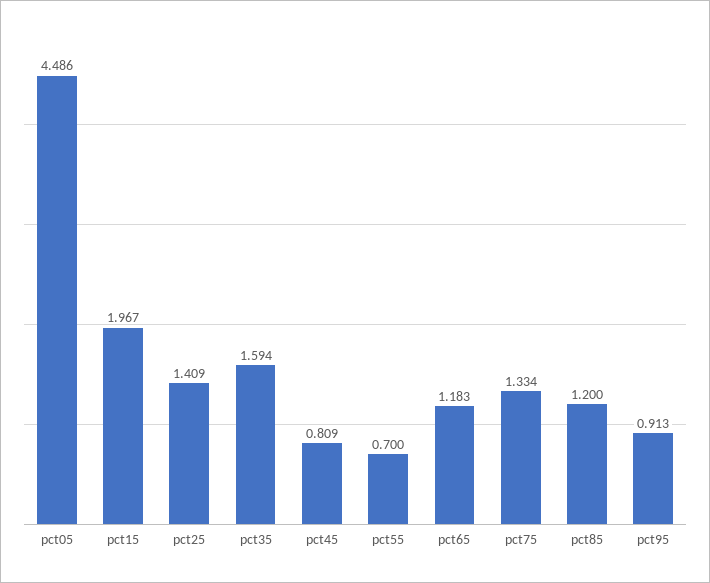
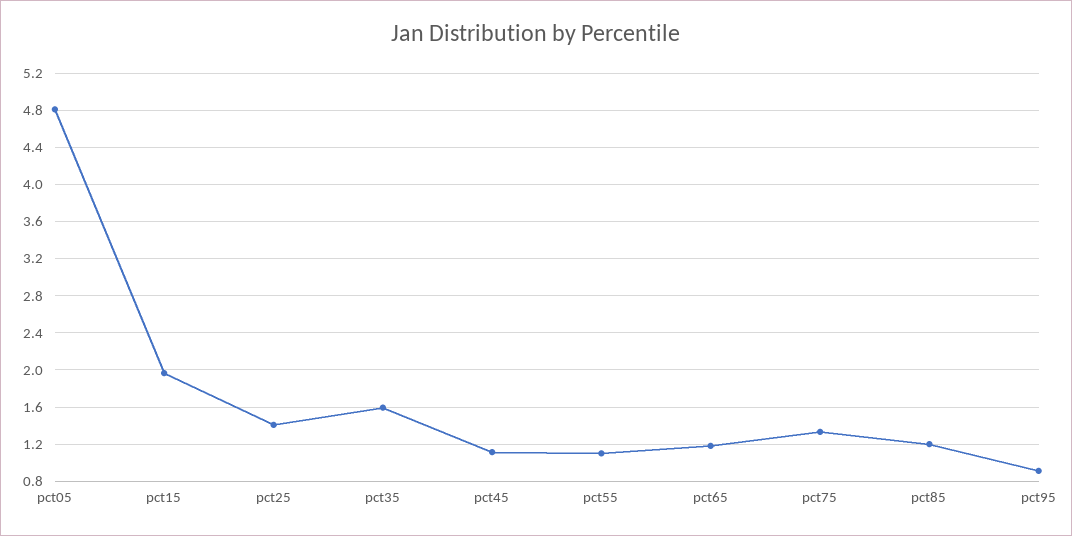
  {
-   "pct05": 4.486,
+   "pct05": 4.8,
    "pct15": 1.967,
    "pct25": 1.409,
    "pct35": 1.594,
-   "pct45": 0.809,
+   "pct45": 1.1,
-   "pct55": 0.7,
+   "pct55": 1.1,
    "pct65": 1.183,
    "pct75": 1.334,
    "pct85": 1.2,
    "pct95": 0.913
  }

